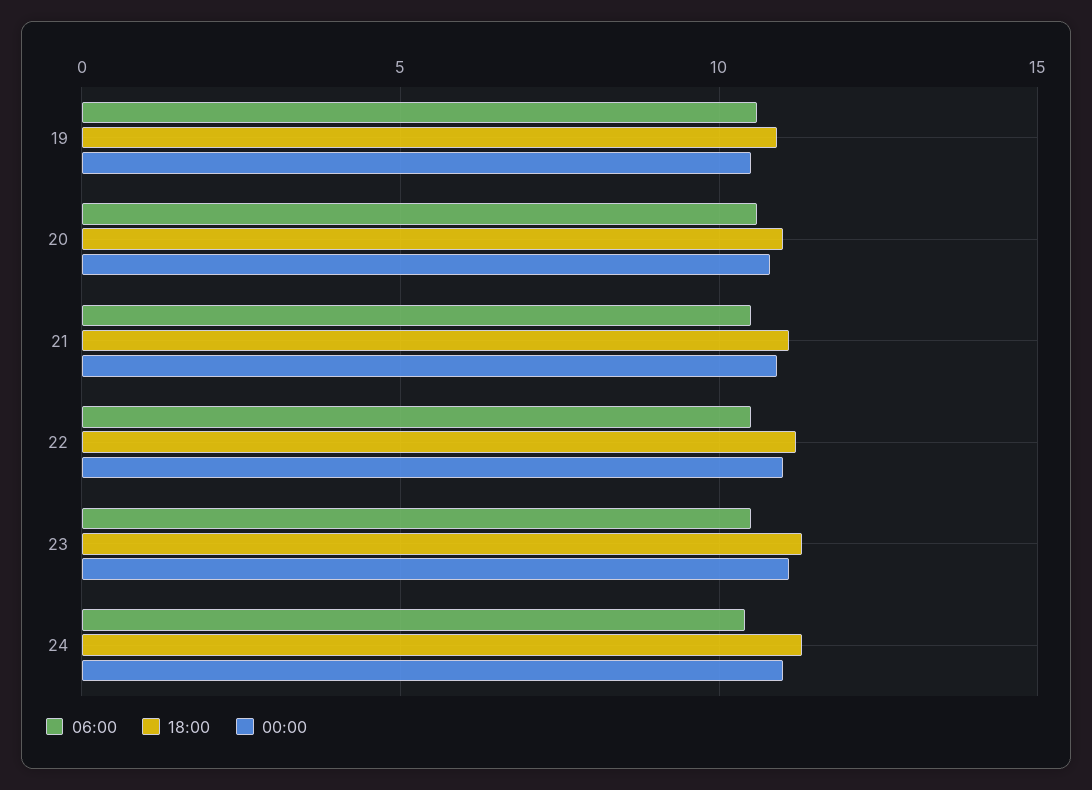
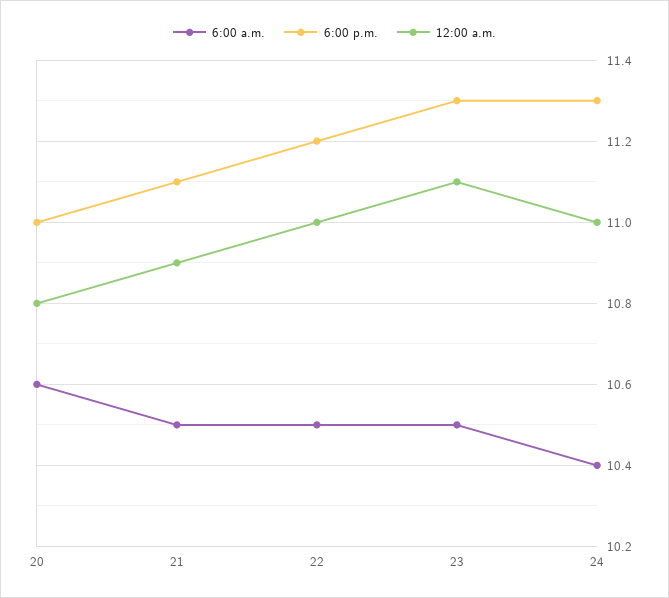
  {
    "06:00": {
-     "19": 10.5,
      "20": 10.6,
      "21": 10.5,
      "22": 10.5,
      "23": 10.5,
      "24": 10.4
    },
    "18:00": {
-     "19": 11,
      "20": 11,
      "21": 11.1,
      "22": 11.2,
      "23": 11.3,
      "24": 11.3
    },
    "00:00": {
-     "19": 10.5,
      "20": 10.8,
      "21": 10.9,
      "22": 11,
      "23": 11.1,
      "24": 11
    }
  }

